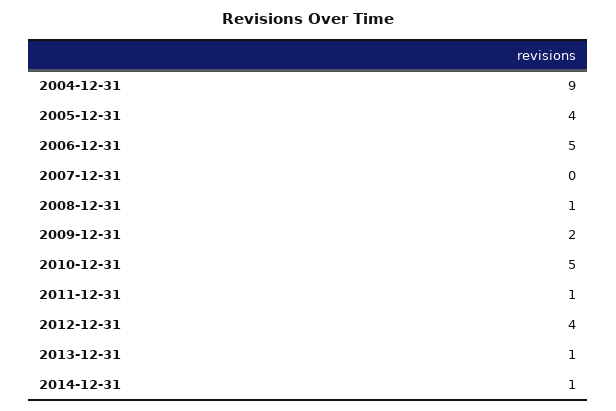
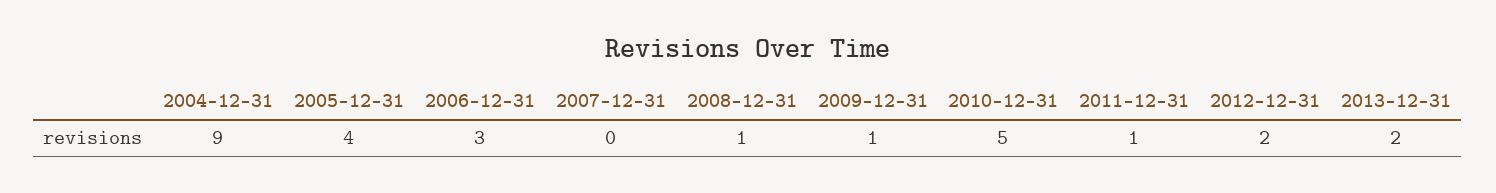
  {
    "2004-12-31": 9,
    "2005-12-31": 4,
-   "2006-12-31": 5,
+   "2006-12-31": 3,
    "2007-12-31": 0,
    "2008-12-31": 1,
-   "2009-12-31": 2,
+   "2009-12-31": 1,
    "2010-12-31": 5,
    "2011-12-31": 1,
-   "2012-12-31": 4,
+   "2012-12-31": 2,
-   "2013-12-31": 1,
+   "2013-12-31": 2
-   "2014-12-31": 1
  }

